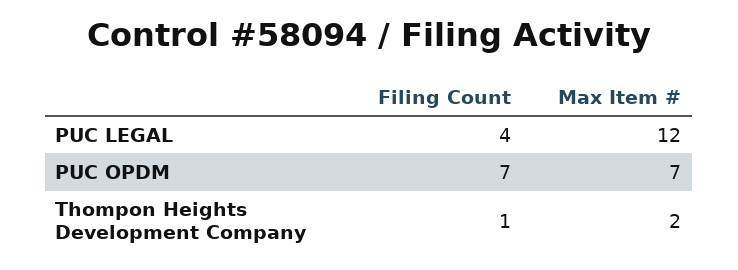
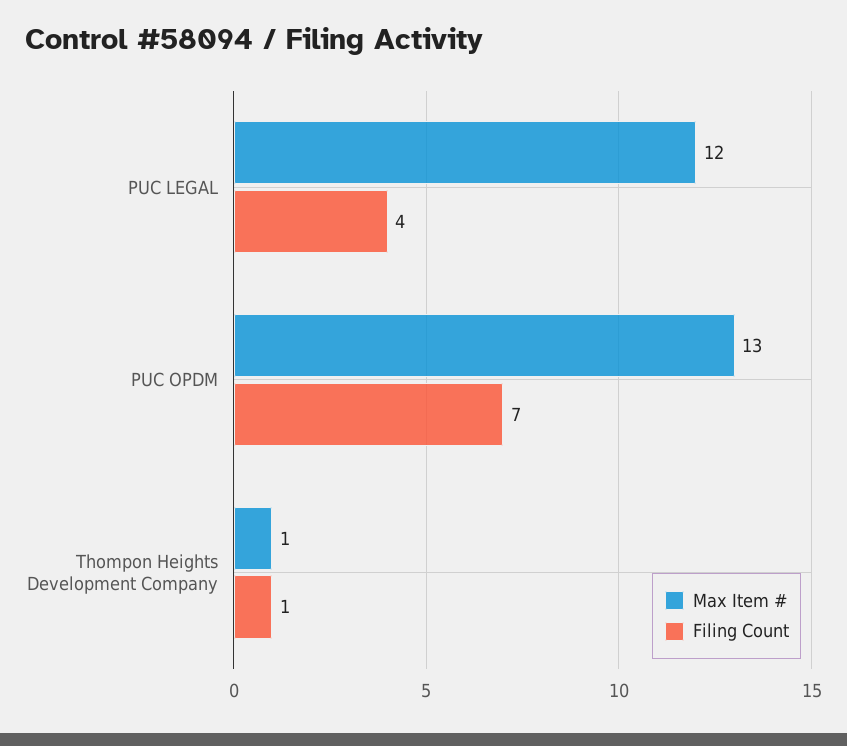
  {
    "Filing Count": {
      "PUC LEGAL": 4,
      "PUC OPDM": 7,
      "Thompon Heights Development Company": 1
    },
    "Max Item #": {
      "PUC LEGAL": 12,
-     "PUC OPDM": 7,
+     "PUC OPDM": 13,
-     "Thompon Heights Development Company": 2
+     "Thompon Heights Development Company": 1
    }
  }

